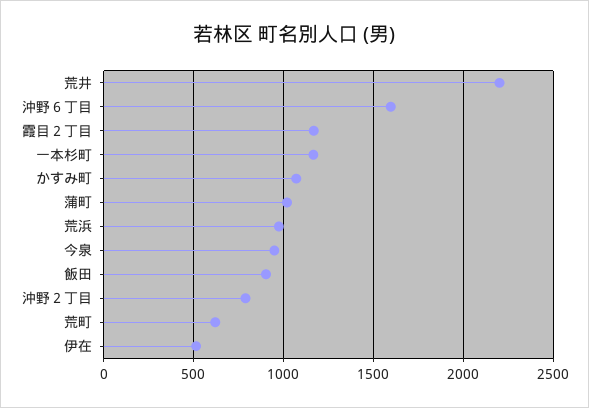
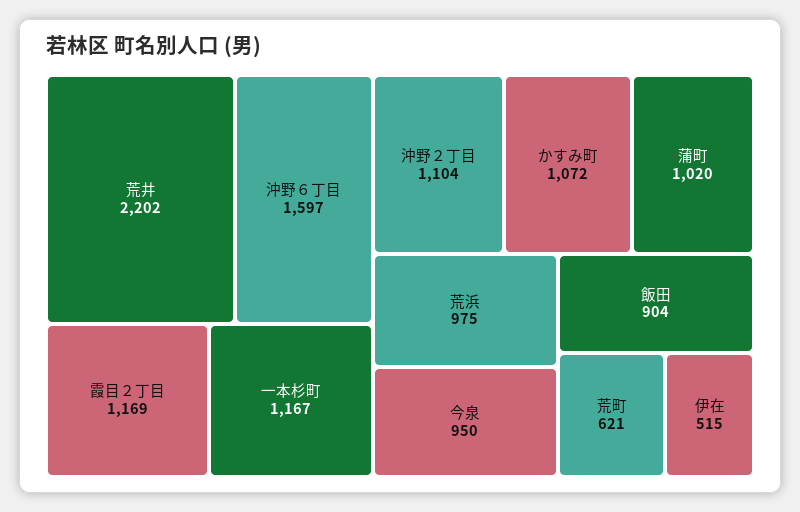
  {
    "荒井": 2202,
    "沖野６丁目": 1597,
    "霞目２丁目": 1169,
    "一本杉町": 1167,
    "かすみ町": 1072,
    "蒲町": 1020,
    "荒浜": 975,
    "今泉": 950,
    "飯田": 904,
-   "沖野２丁目": 800,
+   "沖野２丁目": 1104,
    "荒町": 621,
    "伊在": 515
  }

